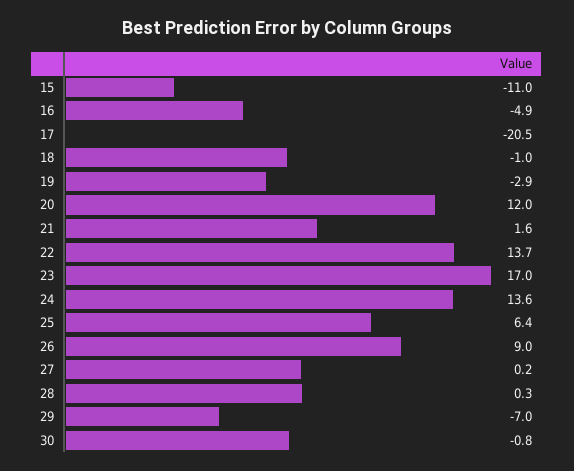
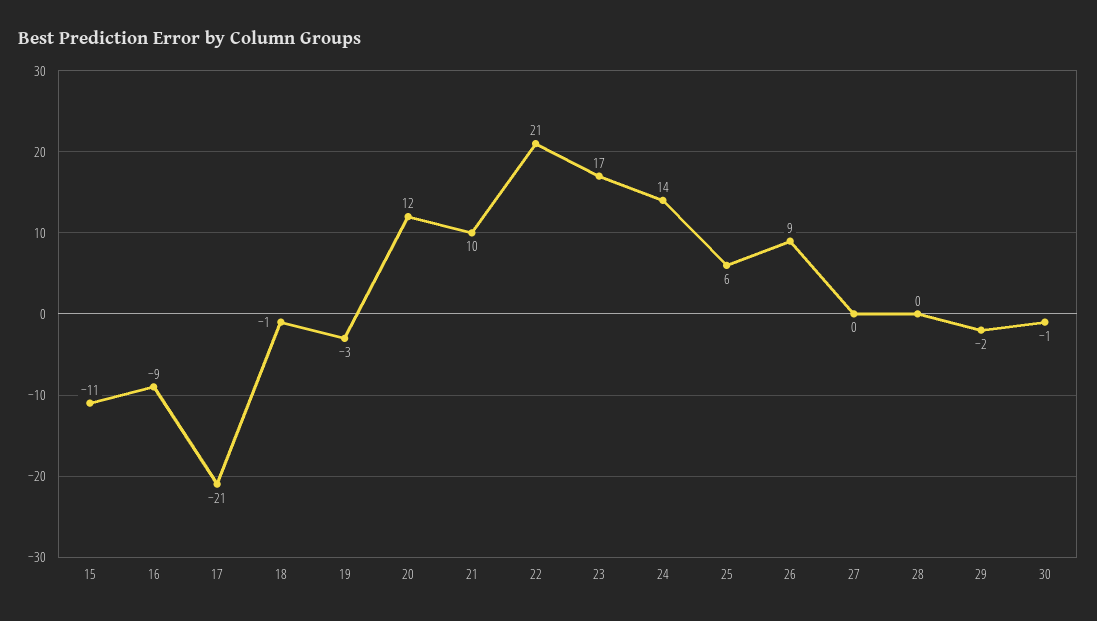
  {
    "15": -11,
-   "16": -4.9,
+   "16": -9,
    "17": -20.5,
    "18": -1,
    "19": -2.9,
    "20": 12,
-   "21": 1.6,
+   "21": 10,
-   "22": 13.7,
+   "22": 21,
    "23": 17,
    "24": 13.6,
    "25": 6.4,
    "26": 9,
    "27": 0.2,
    "28": 0.3,
-   "29": -7,
+   "29": -2,
    "30": -0.8
  }

